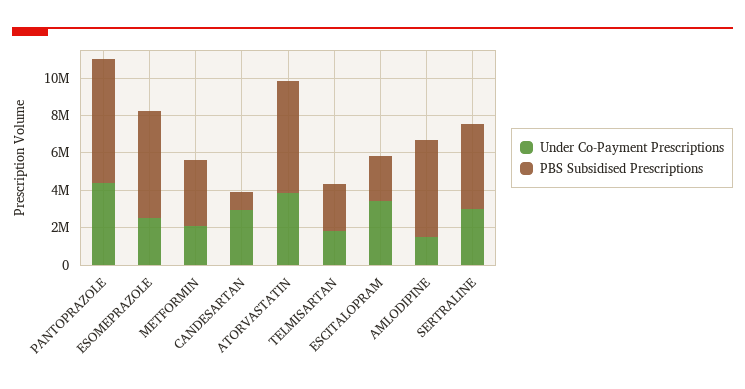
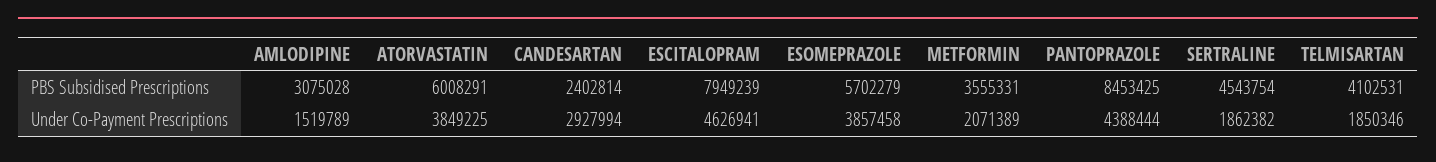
  {
    "Under Co-Payment Prescriptions": {
      "PANTOPRAZOLE": 4388444,
-     "ESOMEPRAZOLE": 2500000,
+     "ESOMEPRAZOLE": 3857458,
      "METFORMIN": 2071389,
      "CANDESARTAN": 2927994,
      "ATORVASTATIN": 3849225,
      "TELMISARTAN": 1850346,
-     "ESCITALOPRAM": 3500000,
+     "ESCITALOPRAM": 4626941,
      "AMLODIPINE": 1519789,
-     "SERTRALINE": 3000000
+     "SERTRALINE": 1862382
    },
    "PBS Subsidised Prescriptions": {
-     "PANTOPRAZOLE": 6500000,
+     "PANTOPRAZOLE": 8453425,
      "ESOMEPRAZOLE": 5702279,
      "METFORMIN": 3555331,
-     "CANDESARTAN": 1000000,
+     "CANDESARTAN": 2402814,
      "ATORVASTATIN": 6008291,
-     "TELMISARTAN": 2500000,
+     "TELMISARTAN": 4102531,
-     "ESCITALOPRAM": 2500000,
+     "ESCITALOPRAM": 7949239,
-     "AMLODIPINE": 5000000,
+     "AMLODIPINE": 3075028,
      "SERTRALINE": 4543754
    }
  }

